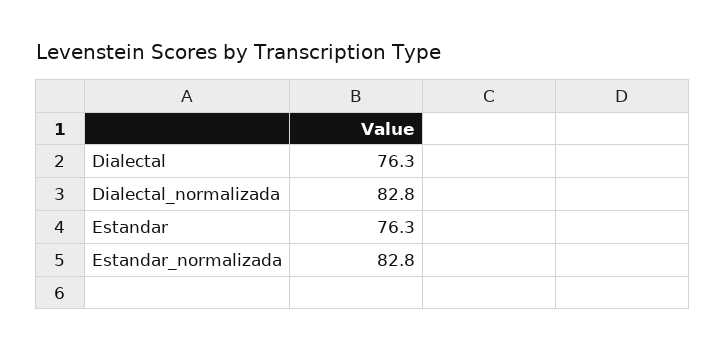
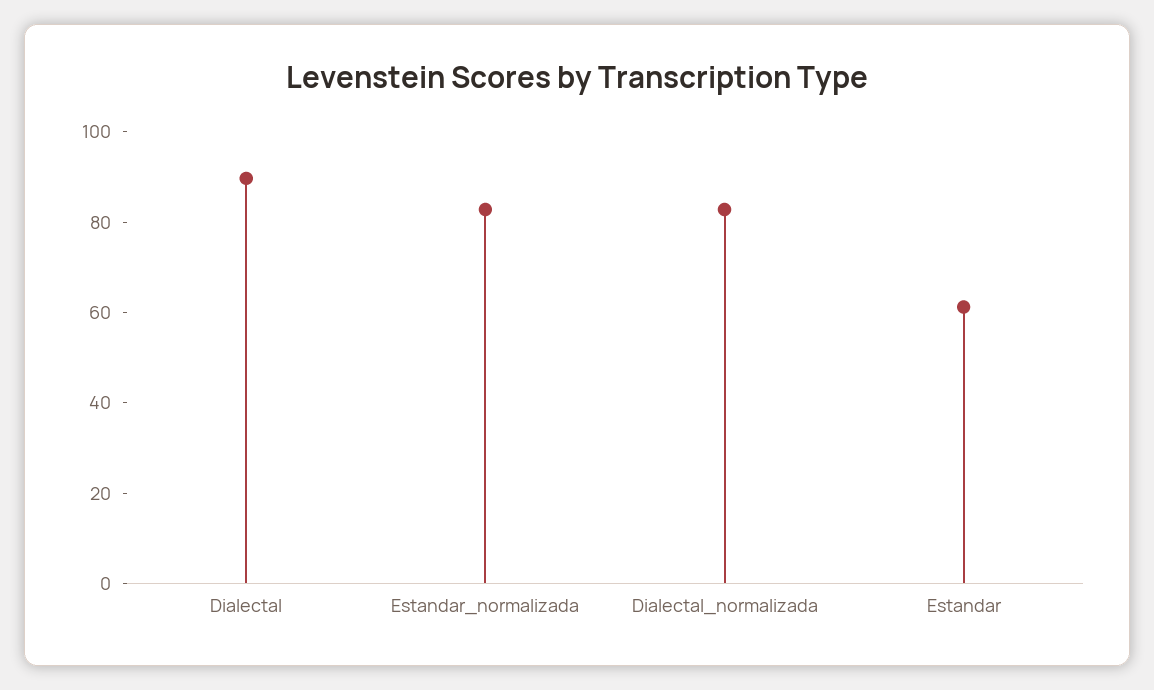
  {
-   "Dialectal": 76.3,
+   "Dialectal": 90,
    "Dialectal_normalizada": 82.8,
-   "Estandar": 76.3,
+   "Estandar": 60,
    "Estandar_normalizada": 82.8
  }

